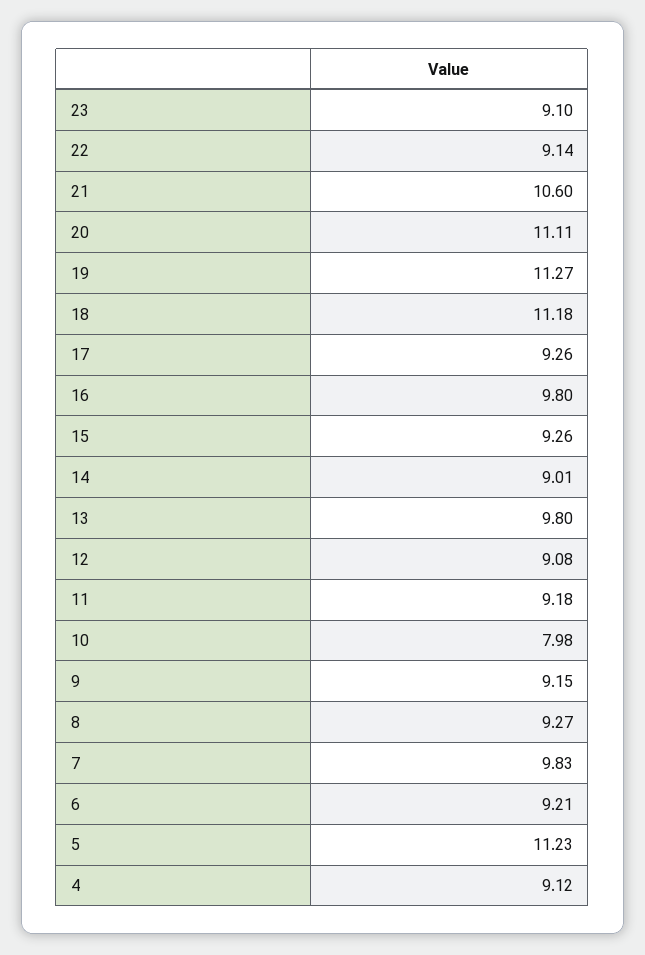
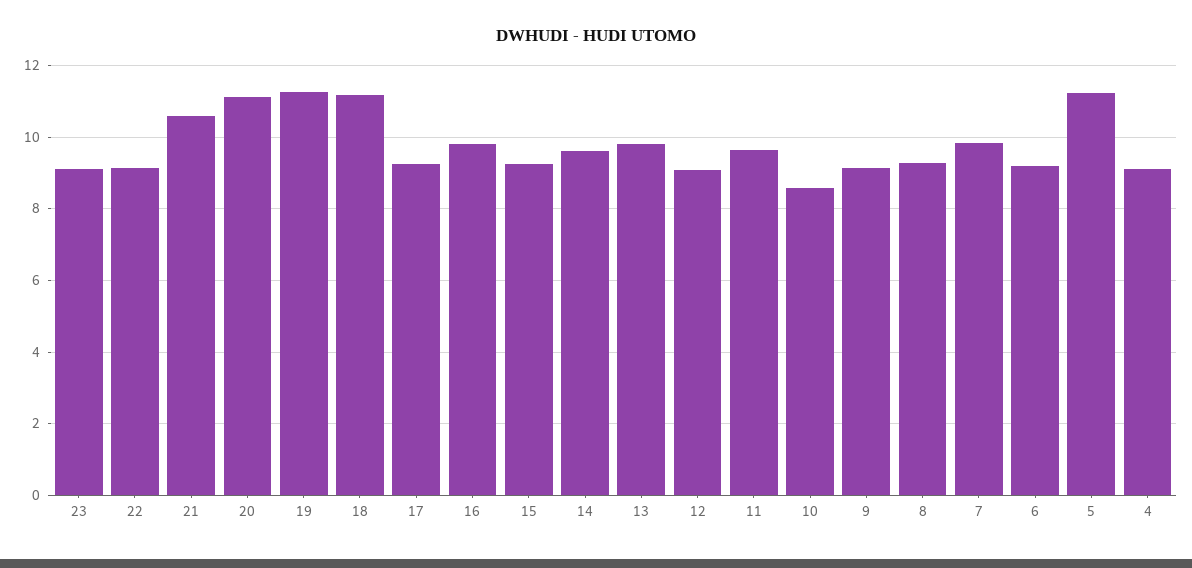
  {
    "23": 9.1,
    "22": 9.14,
    "21": 10.6,
    "20": 11.11,
    "19": 11.27,
    "18": 11.18,
    "17": 9.26,
    "16": 9.8,
    "15": 9.26,
-   "14": 9.01,
+   "14": 9.6,
    "13": 9.8,
    "12": 9.08,
-   "11": 9.18,
+   "11": 9.6,
-   "10": 7.98,
+   "10": 8.6,
    "9": 9.15,
    "8": 9.27,
    "7": 9.83,
    "6": 9.21,
    "5": 11.23,
    "4": 9.12
  }

